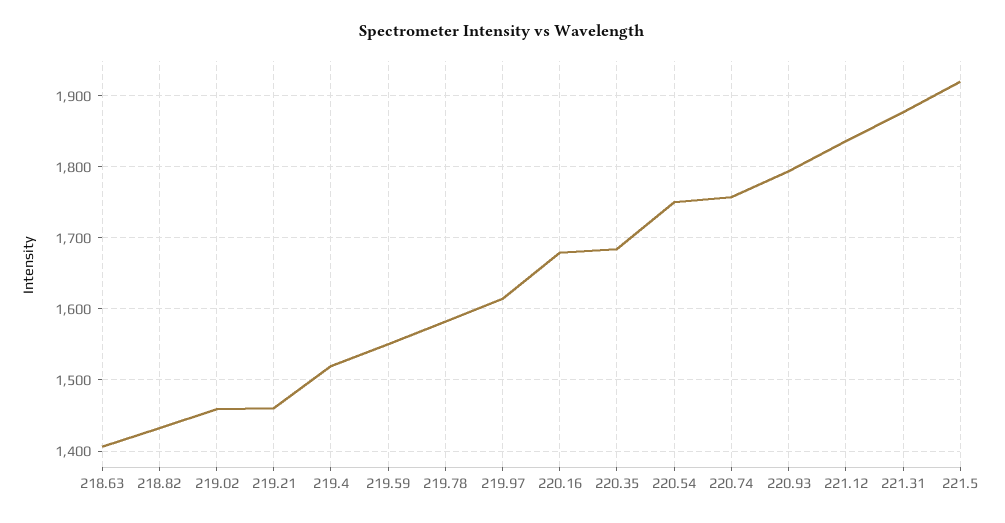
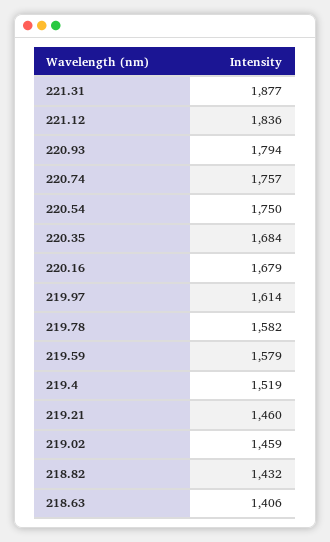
  {
    "218.63": 1406,
    "218.82": 1432,
    "219.02": 1459,
    "219.21": 1460,
    "219.4": 1519,
-   "219.59": 1550,
+   "219.59": 1579,
    "219.78": 1582,
    "219.97": 1614,
    "220.16": 1679,
    "220.35": 1684,
    "220.54": 1750,
    "220.74": 1757,
    "220.93": 1794,
    "221.12": 1836,
-   "221.31": 1877,
+   "221.31": 1877
-   "221.5": 1920
  }

